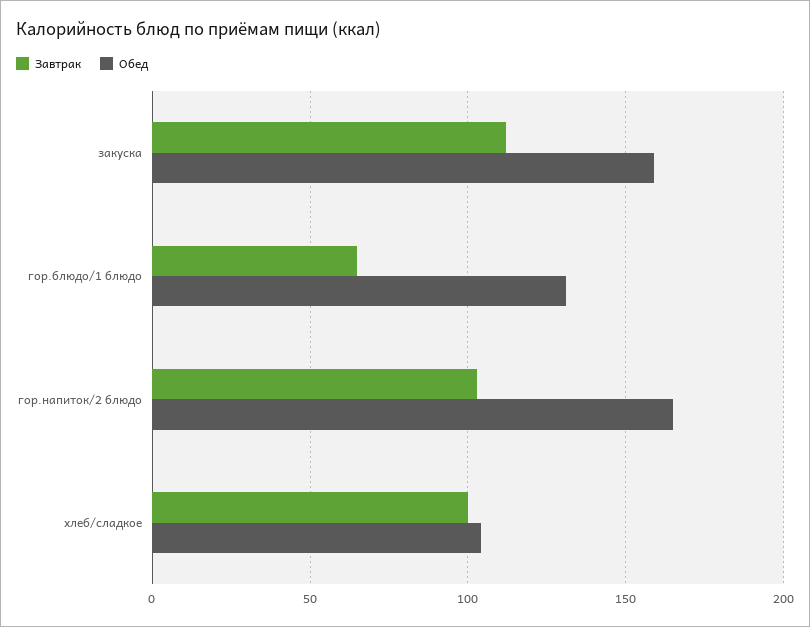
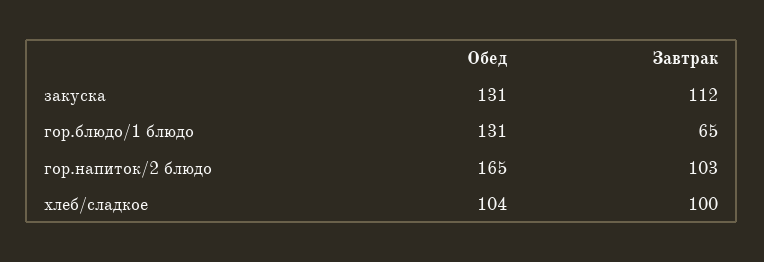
  {
    "Завтрак": {
      "закуска": 112,
      "гор.блюдо/1 блюдо": 65,
      "гор.напиток/2 блюдо": 103,
      "хлеб/сладкое": 100
    },
    "Обед": {
-     "закуска": 160,
+     "закуска": 131,
      "гор.блюдо/1 блюдо": 131,
      "гор.напиток/2 блюдо": 165,
      "хлеб/сладкое": 104
    }
  }

